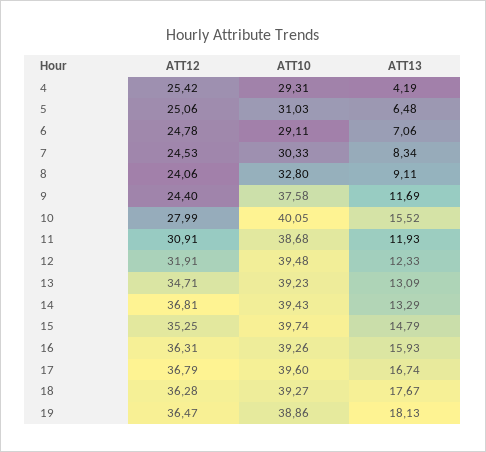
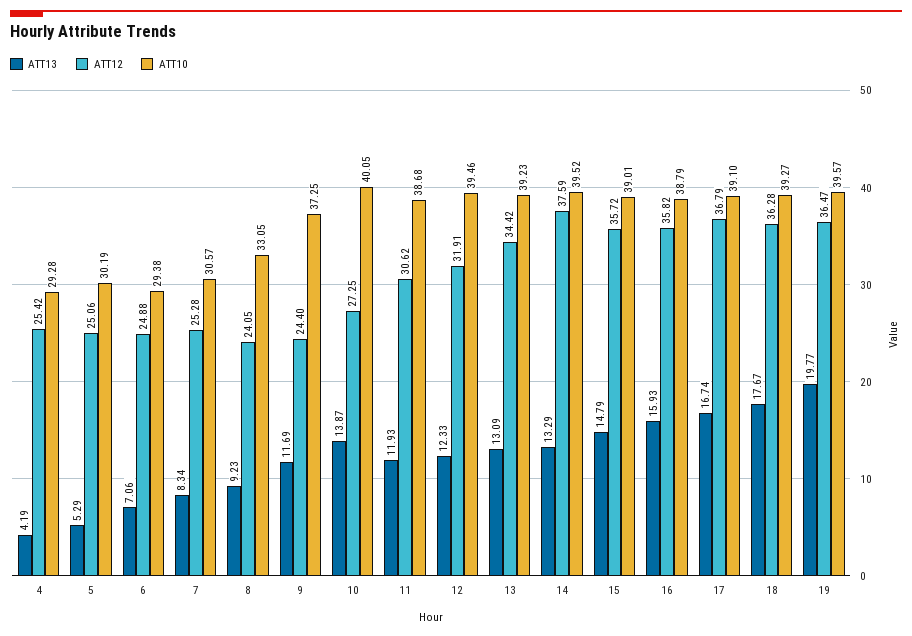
  {
    "ATT12": {
      "4": 25.42,
      "5": 25.06,
-     "6": 24.78,
+     "6": 24.88,
-     "7": 24.53,
+     "7": 25.28,
-     "8": 24.06,
+     "8": 24.05,
      "9": 24.4,
-     "10": 27.99,
+     "10": 27.25,
-     "11": 30.91,
+     "11": 30.62,
      "12": 31.91,
-     "13": 34.71,
+     "13": 34.42,
-     "14": 36.81,
+     "14": 37.59,
-     "15": 35.25,
+     "15": 35.72,
-     "16": 36.31,
+     "16": 35.82,
      "17": 36.79,
      "18": 36.28,
      "19": 36.47
    },
    "ATT10": {
-     "4": 29.31,
+     "4": 29.28,
-     "5": 31.03,
+     "5": 30.19,
-     "6": 29.11,
+     "6": 29.38,
-     "7": 30.33,
+     "7": 30.57,
-     "8": 32.8,
+     "8": 33.05,
-     "9": 37.58,
+     "9": 37.25,
      "10": 40.05,
      "11": 38.68,
-     "12": 39.48,
+     "12": 39.46,
      "13": 39.23,
-     "14": 39.43,
+     "14": 39.52,
-     "15": 39.74,
+     "15": 39.01,
-     "16": 39.26,
+     "16": 38.79,
-     "17": 39.6,
+     "17": 39.1,
      "18": 39.27,
-     "19": 38.86
+     "19": 39.57
    },
    "ATT13": {
      "4": 4.19,
-     "5": 6.48,
+     "5": 5.29,
      "6": 7.06,
      "7": 8.34,
-     "8": 9.11,
+     "8": 9.23,
      "9": 11.69,
-     "10": 15.52,
+     "10": 13.87,
      "11": 11.93,
      "12": 12.33,
      "13": 13.09,
      "14": 13.29,
      "15": 14.79,
      "16": 15.93,
      "17": 16.74,
      "18": 17.67,
-     "19": 18.13
+     "19": 19.77
    }
  }

